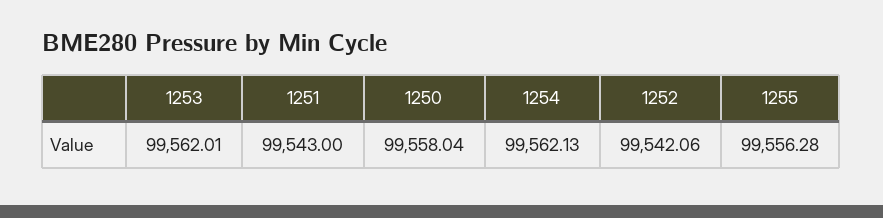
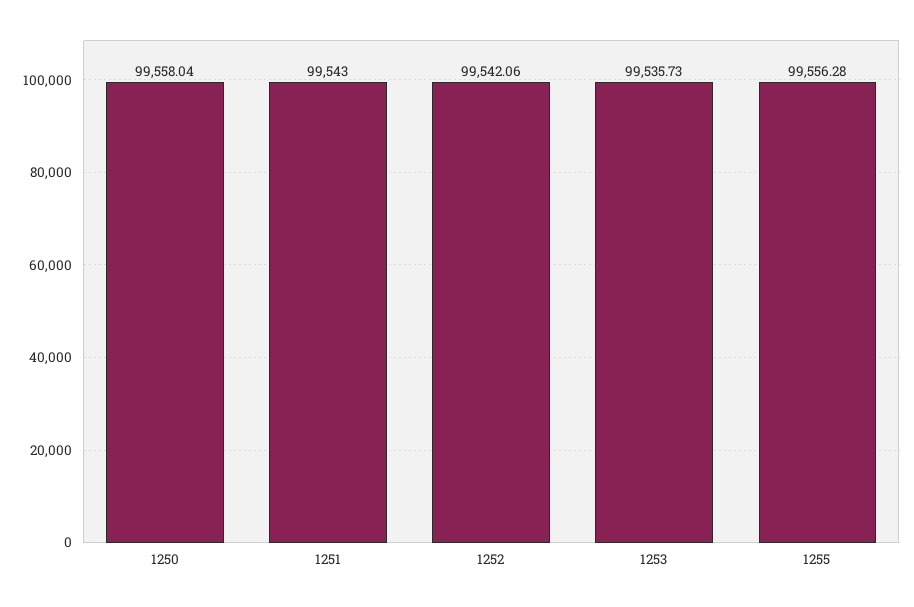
  {
-   "1253": 99562.01,
+   "1253": 99535.73,
    "1251": 99543,
    "1250": 99558.04,
-   "1254": 99562.13,
    "1252": 99542.06,
    "1255": 99556.28
  }

